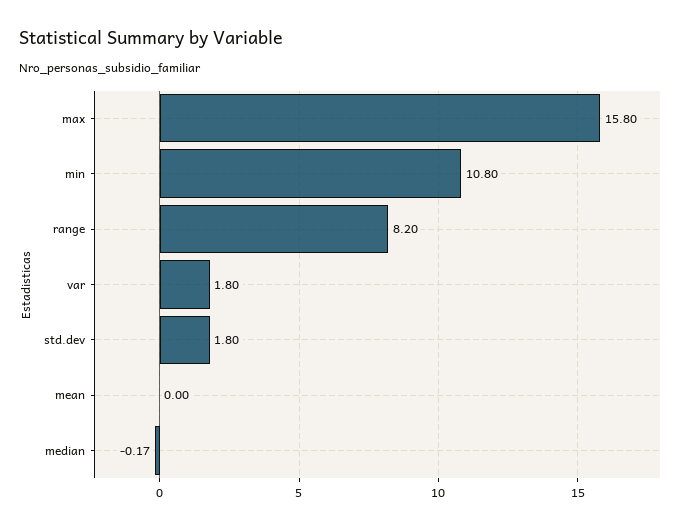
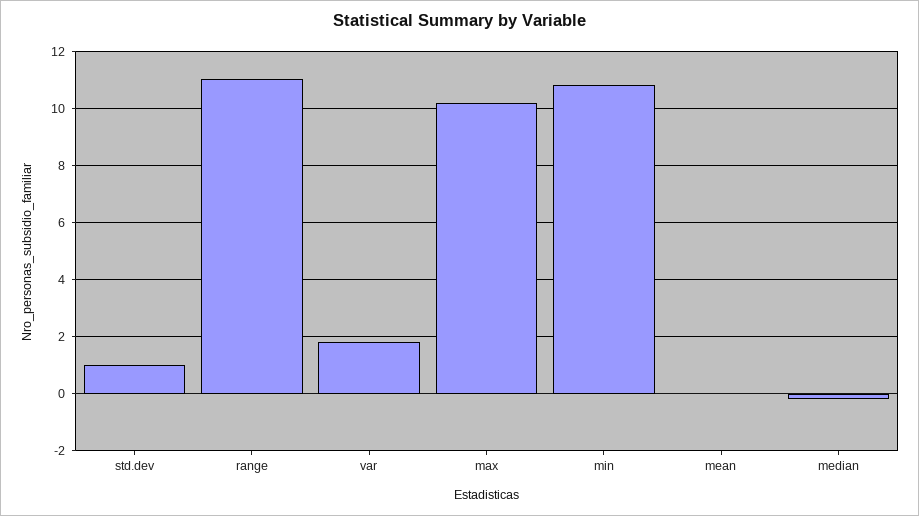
  {
-   "max": 15.8,
+   "max": 10.25,
    "min": 10.8,
-   "range": 8.2,
+   "range": 11,
    "var": 1.8,
-   "std.dev": 1.8,
+   "std.dev": 1,
    "mean": 0,
    "median": -0.17
  }

